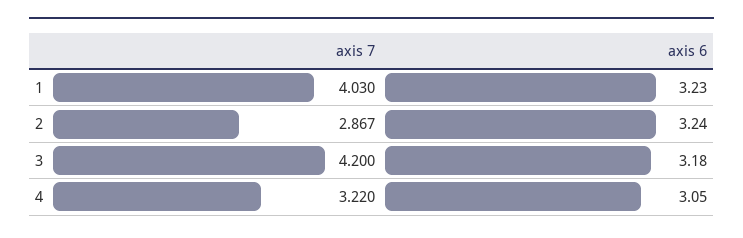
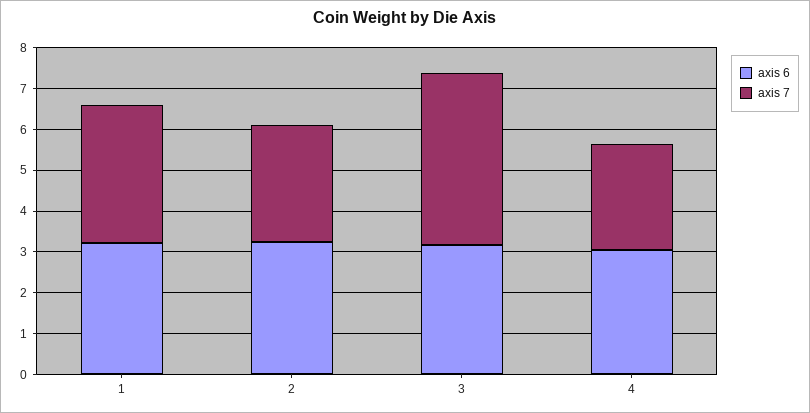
  {
    "axis 7": {
-     "1": 4.03,
+     "1": 3.4,
      "2": 2.867,
      "3": 4.2,
-     "4": 3.22
+     "4": 2.6
    },
    "axis 6": {
      "1": 3.23,
      "2": 3.24,
      "3": 3.18,
      "4": 3.05
    }
  }

